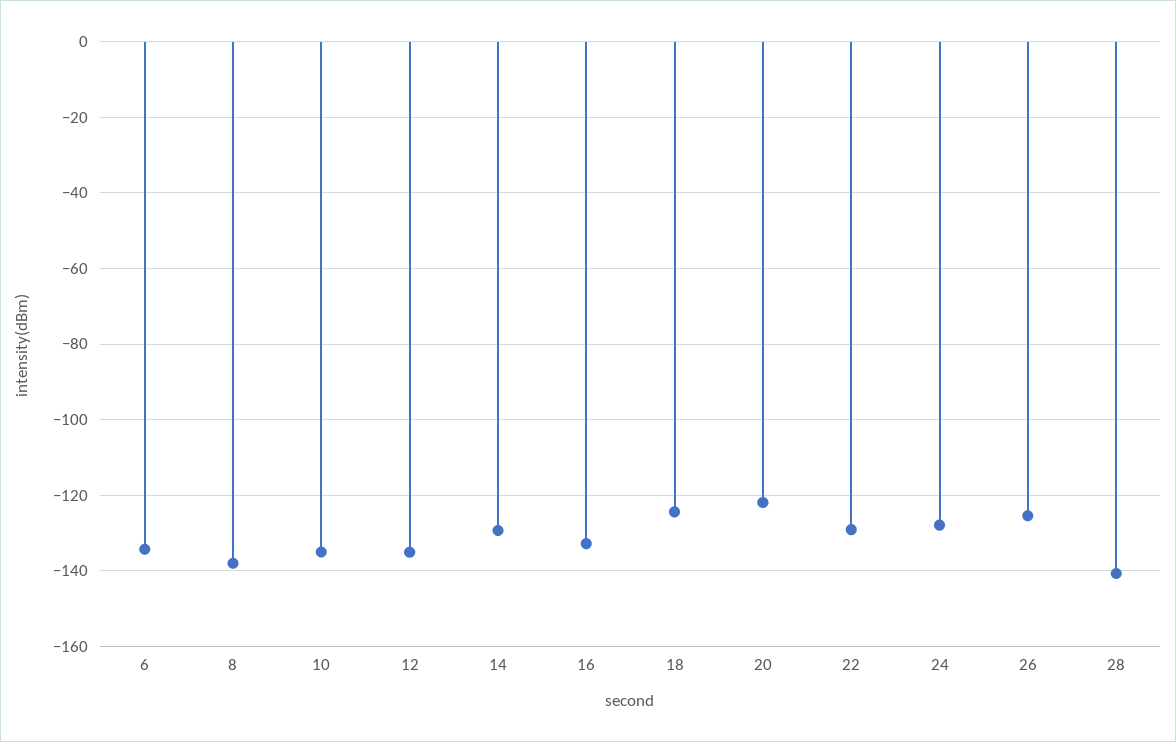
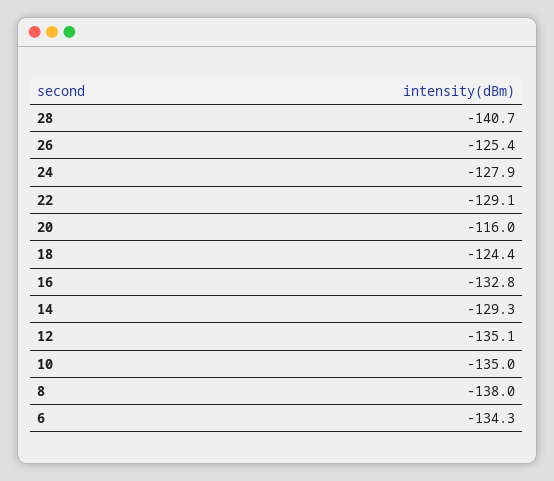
  {
    "6": -134.3,
    "8": -138,
    "10": -135,
    "12": -135.1,
    "14": -129.3,
    "16": -132.8,
    "18": -124.4,
-   "20": -122,
+   "20": -116,
    "22": -129.1,
    "24": -127.9,
    "26": -125.4,
    "28": -140.7
  }

